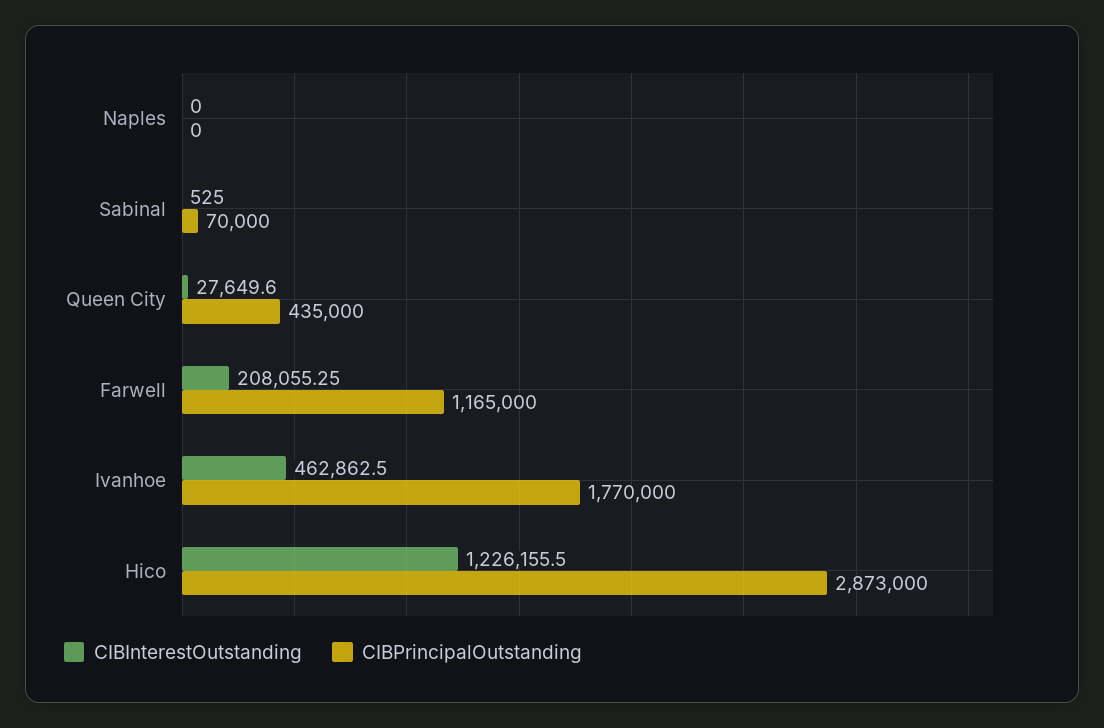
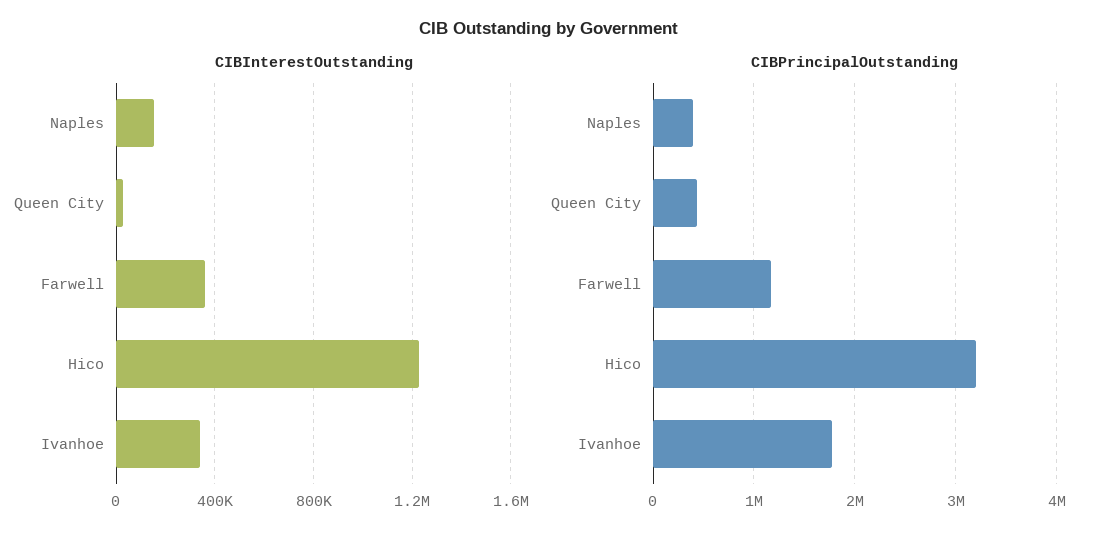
  {
    "CIBInterestOutstanding": {
-     "Naples": 0,
+     "Naples": 150000,
-     "Sabinal": 525,
      "Queen City": 27649.6,
-     "Farwell": 208055.25,
+     "Farwell": 350000,
-     "Ivanhoe": 462862.5,
+     "Ivanhoe": 350000,
      "Hico": 1226155.5
    },
    "CIBPrincipalOutstanding": {
-     "Naples": 0,
+     "Naples": 400000,
-     "Sabinal": 70000,
      "Queen City": 435000,
      "Farwell": 1165000,
      "Ivanhoe": 1770000,
-     "Hico": 2873000
+     "Hico": 3200000
    }
  }

